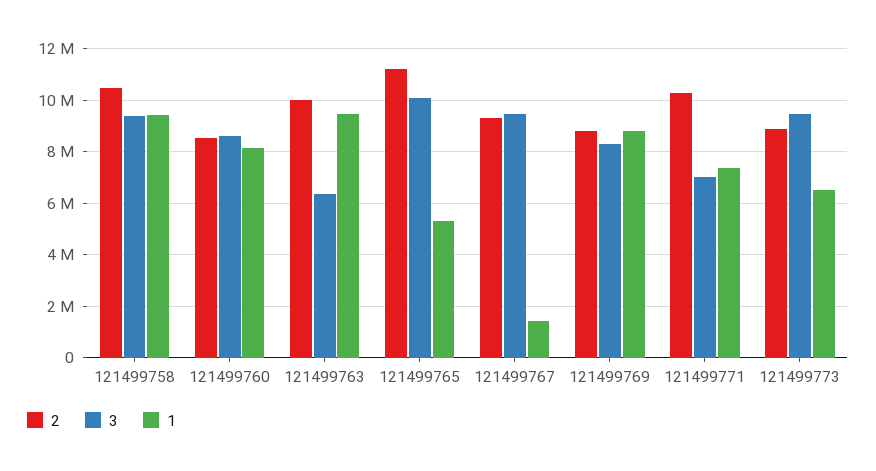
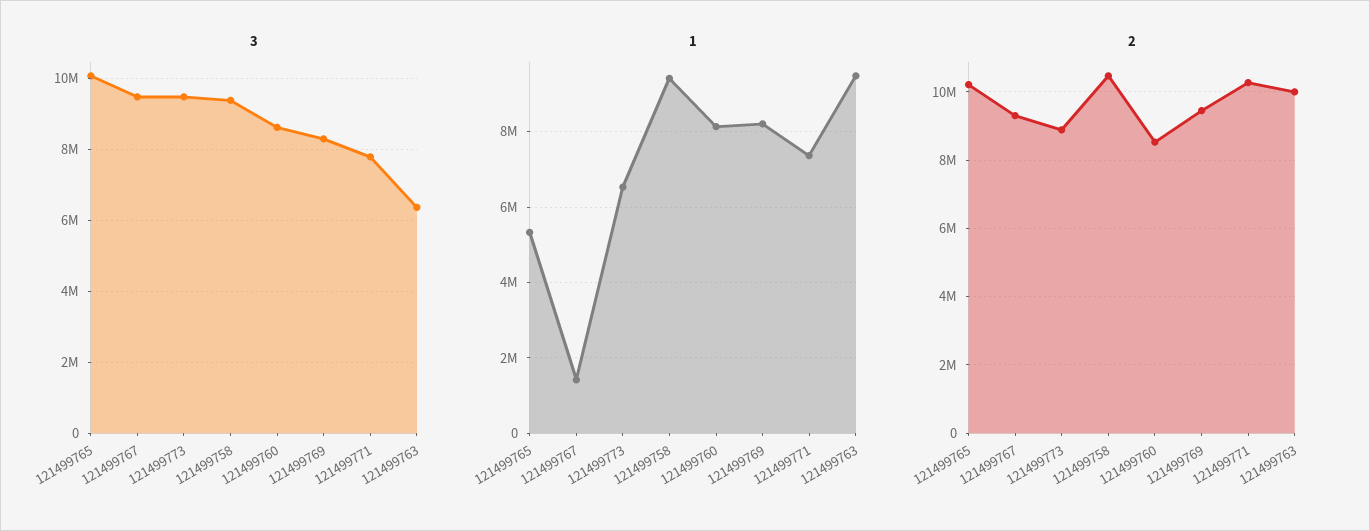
  {
    "2": {
      "121499758": 10400000,
      "121499760": 8600000,
      "121499763": 10000000,
-     "121499765": 11250000,
+     "121499765": 10200000,
      "121499767": 9200000,
-     "121499769": 8750000,
+     "121499769": 9400000,
      "121499771": 10200000,
      "121499773": 8800000
    },
    "3": {
      "121499758": 9400000,
      "121499760": 8600000,
      "121499763": 6400000,
      "121499765": 10000000,
      "121499767": 9400000,
      "121499769": 8200000,
-     "121499771": 7000000,
+     "121499771": 7800000,
      "121499773": 9400000
    },
    "1": {
      "121499758": 9400000,
      "121499760": 8200000,
      "121499763": 9400000,
      "121499765": 5400000,
      "121499767": 1400000,
-     "121499769": 8750000,
+     "121499769": 8200000,
      "121499771": 7400000,
      "121499773": 6600000
    }
  }

